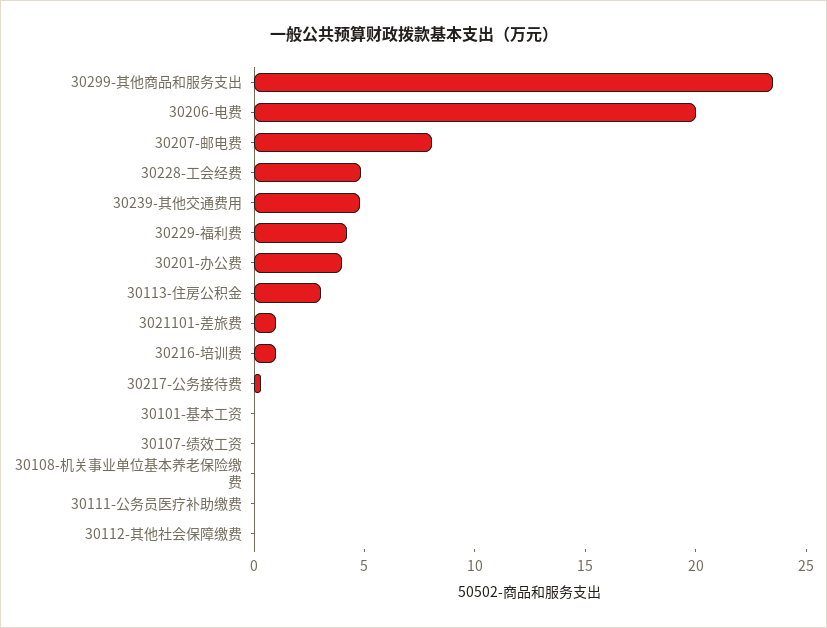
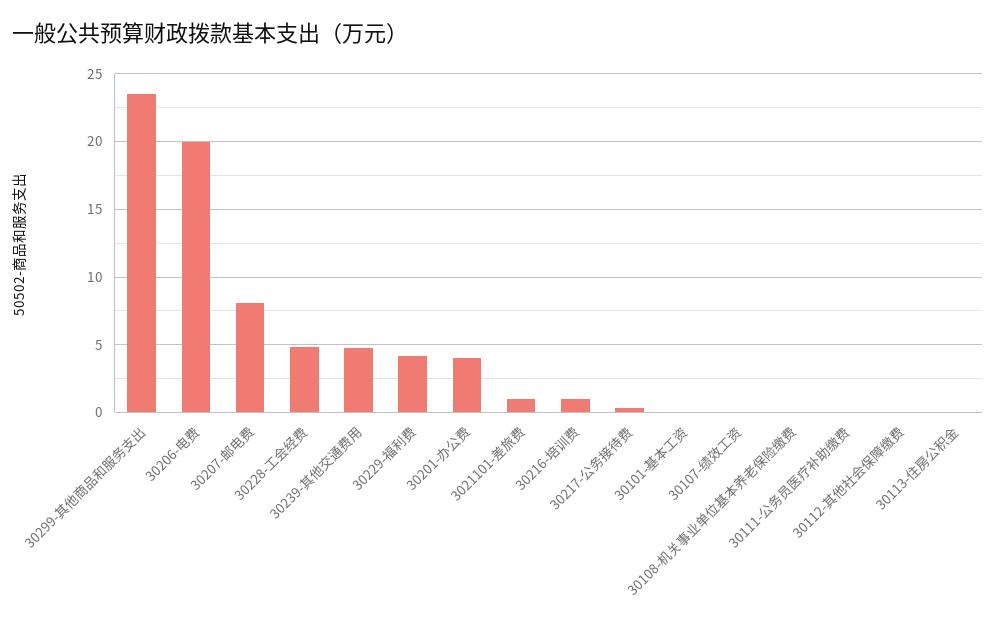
  {
    "30299-其他商品和服务支出": 23.5,
    "30206-电费": 20,
    "30207-邮电费": 8,
    "30228-工会经费": 5,
    "30239-其他交通费用": 5,
    "30229-福利费": 4,
    "30201-办公费": 4,
-   "30113-住房公积金": 3,
+   "30113-住房公积金": 0,
    "3021101-差旅费": 1,
    "30216-培训费": 1,
    "30217-公务接待费": 0.5,
    "30101-基本工资": 0,
    "30107-绩效工资": 0,
    "30108-机关事业单位基本养老保险缴费": 0,
    "30111-公务员医疗补助缴费": 0,
    "30112-其他社会保障缴费": 0
  }

